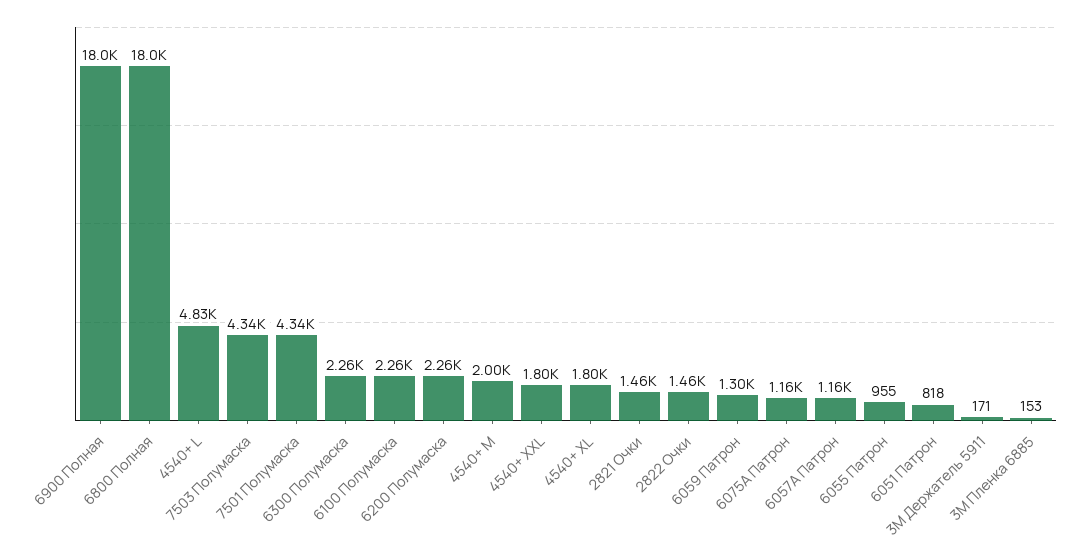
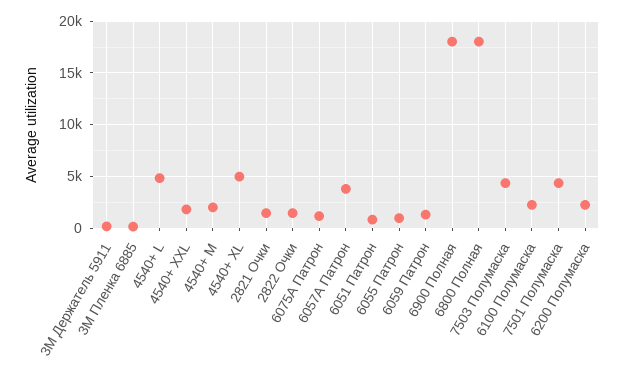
  {
    "6900 Полная": 18000,
    "6800 Полная": 18000,
    "4540+ L": 4830,
    "7503 Полумаска": 4340,
    "7501 Полумаска": 4340,
-   "6300 Полумаска": 2260,
    "6100 Полумаска": 2260,
    "6200 Полумаска": 2260,
    "4540+ M": 2000,
    "4540+ XXL": 1800,
-   "4540+ XL": 1800,
+   "4540+ XL": 5000,
    "2821 Очки": 1460,
    "2822 Очки": 1460,
    "6059 Патрон": 1300,
    "6075A Патрон": 1160,
-   "6057A Патрон": 1160,
+   "6057A Патрон": 4000,
    "6055 Патрон": 955,
    "6051 Патрон": 818,
    "3M Держатель 5911": 171,
    "3M Пленка 6885": 153
  }

